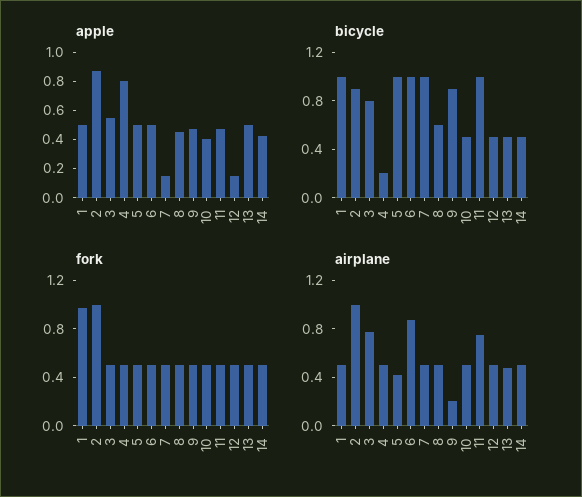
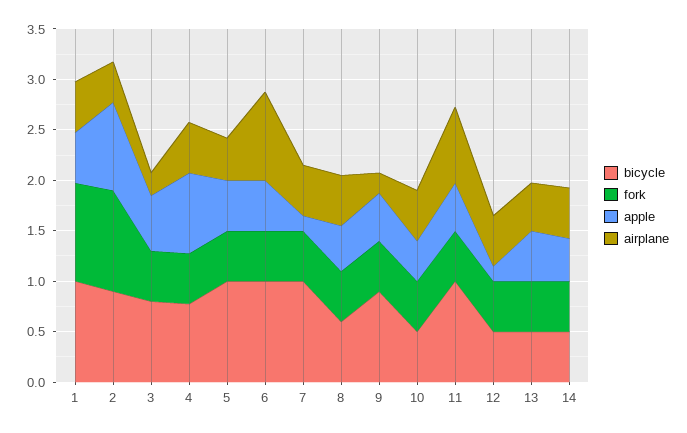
  {
    "apple": {
      "1": 0.5,
      "2": 0.9,
      "3": 0.6,
      "4": 0.8,
      "5": 0.5,
      "6": 0.5,
      "7": 0.2,
      "8": 0.5,
      "9": 0.5,
      "10": 0.4,
      "11": 0.5,
      "12": 0.2,
      "13": 0.5,
      "14": 0.4
    },
    "bicycle": {
      "1": 1,
      "2": 0.9,
      "3": 0.8,
-     "4": 0.2,
+     "4": 0.8,
      "5": 1,
      "6": 1,
      "7": 1,
      "8": 0.6,
      "9": 0.9,
      "10": 0.5,
      "11": 1,
      "12": 0.5,
      "13": 0.5,
      "14": 0.5
    },
    "fork": {
      "1": 1,
      "2": 1,
      "3": 0.5,
      "4": 0.5,
      "5": 0.5,
      "6": 0.5,
      "7": 0.5,
      "8": 0.5,
      "9": 0.5,
      "10": 0.5,
      "11": 0.5,
      "12": 0.5,
      "13": 0.5,
      "14": 0.5
    },
    "airplane": {
      "1": 0.5,
-     "2": 1,
+     "2": 0.4,
-     "3": 0.8,
+     "3": 0.2,
      "4": 0.5,
      "5": 0.4,
      "6": 0.9,
      "7": 0.5,
      "8": 0.5,
      "9": 0.2,
      "10": 0.5,
      "11": 0.8,
      "12": 0.5,
      "13": 0.5,
      "14": 0.5
    }
  }

